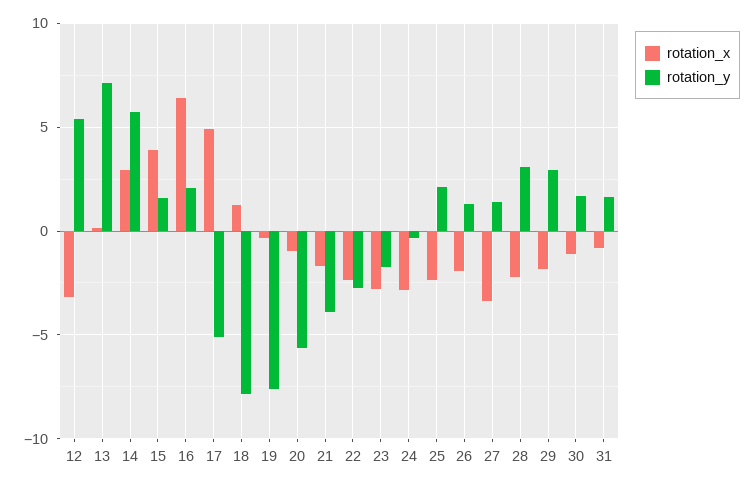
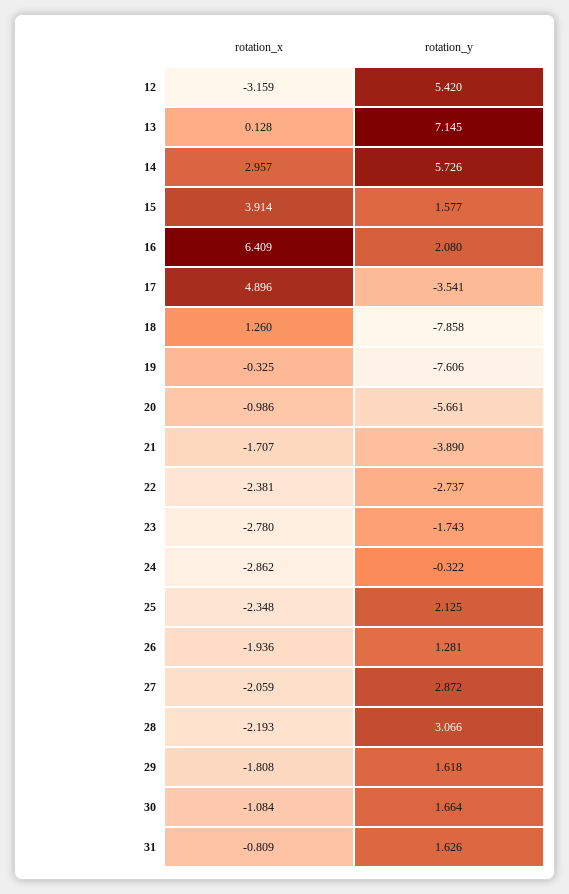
  {
    "rotation_x": {
      "12": -3.159,
      "13": 0.128,
      "14": 2.957,
      "15": 3.914,
      "16": 6.409,
      "17": 4.896,
      "18": 1.26,
      "19": -0.325,
      "20": -0.986,
      "21": -1.707,
      "22": -2.381,
      "23": -2.78,
      "24": -2.862,
      "25": -2.348,
      "26": -1.936,
-     "27": -3.5,
+     "27": -2.059,
      "28": -2.193,
      "29": -1.808,
      "30": -1.084,
      "31": -0.809
    },
    "rotation_y": {
      "12": 5.42,
      "13": 7.145,
      "14": 5.726,
      "15": 1.577,
      "16": 2.08,
-     "17": -5,
+     "17": -3.541,
      "18": -7.858,
      "19": -7.606,
      "20": -5.661,
      "21": -3.89,
      "22": -2.737,
      "23": -1.743,
      "24": -0.322,
      "25": 2.125,
      "26": 1.281,
-     "27": 1.5,
+     "27": 2.872,
      "28": 3.066,
-     "29": 3,
+     "29": 1.618,
      "30": 1.664,
      "31": 1.626
    }
  }

